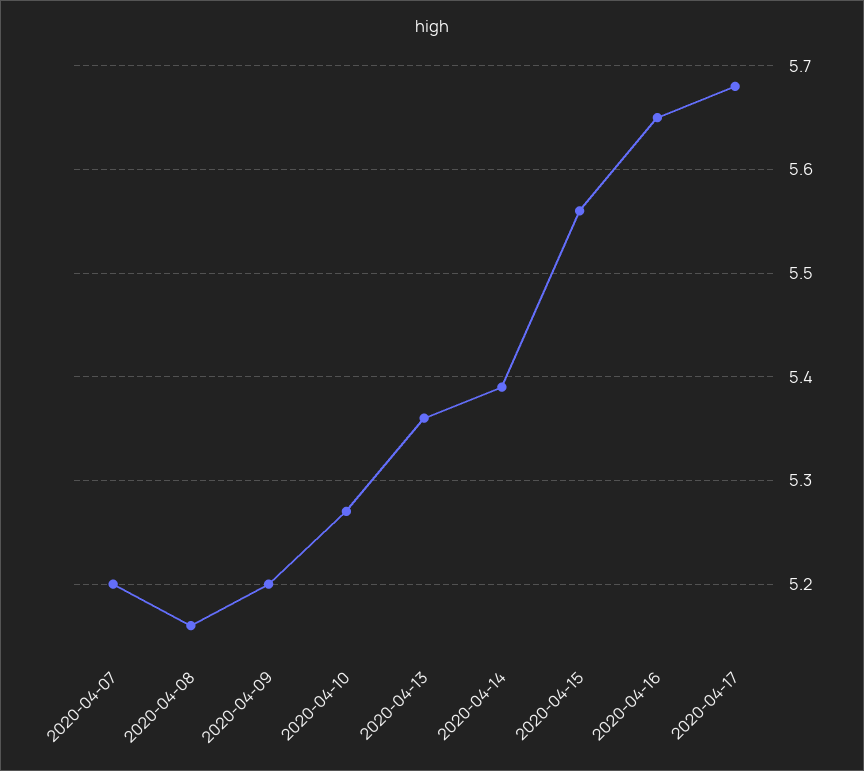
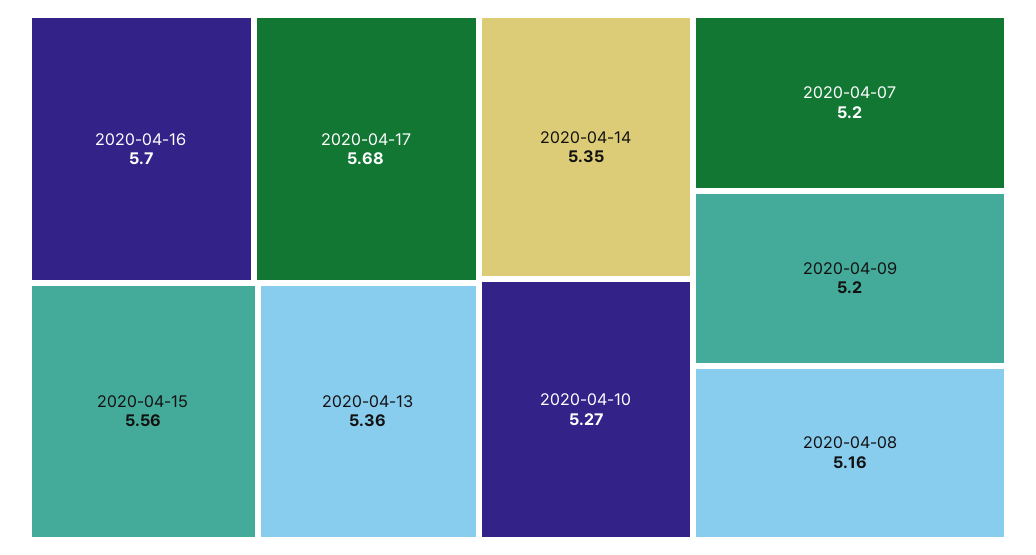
  {
    "2020-04-07": 5.2,
    "2020-04-08": 5.16,
    "2020-04-09": 5.2,
    "2020-04-10": 5.27,
    "2020-04-13": 5.36,
-   "2020-04-14": 5.39,
+   "2020-04-14": 5.35,
    "2020-04-15": 5.56,
-   "2020-04-16": 5.65,
+   "2020-04-16": 5.7,
    "2020-04-17": 5.68
  }

